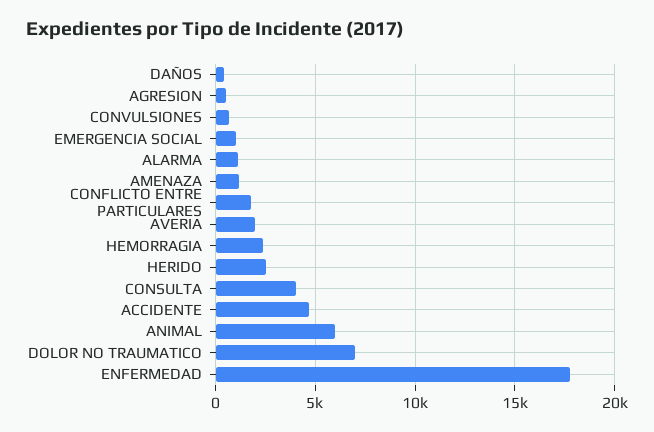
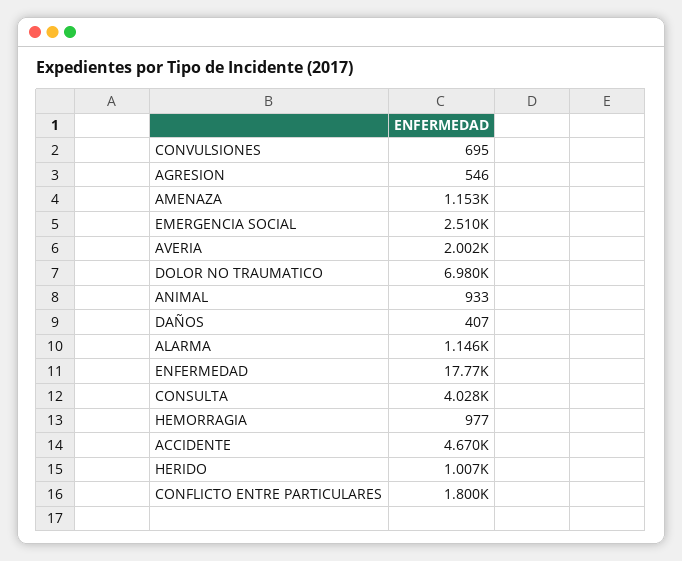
  {
    "DAÑOS": 407,
    "AGRESION": 546,
    "CONVULSIONES": 695,
-   "EMERGENCIA SOCIAL": 1000,
+   "EMERGENCIA SOCIAL": 2510,
    "ALARMA": 1146,
    "AMENAZA": 1153,
    "CONFLICTO ENTRE PARTICULARES": 1800,
    "AVERIA": 2002,
-   "HEMORRAGIA": 2500,
+   "HEMORRAGIA": 977,
-   "HERIDO": 2500,
+   "HERIDO": 1007,
    "CONSULTA": 4028,
    "ACCIDENTE": 4670,
-   "ANIMAL": 6000,
+   "ANIMAL": 933,
    "DOLOR NO TRAUMATICO": 6980,
    "ENFERMEDAD": 17770
  }

